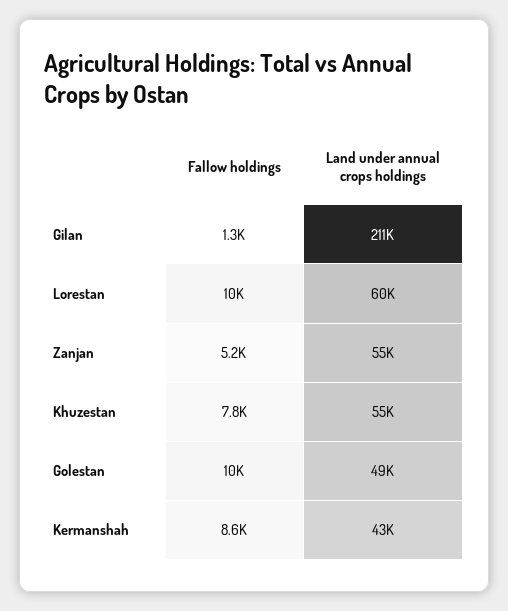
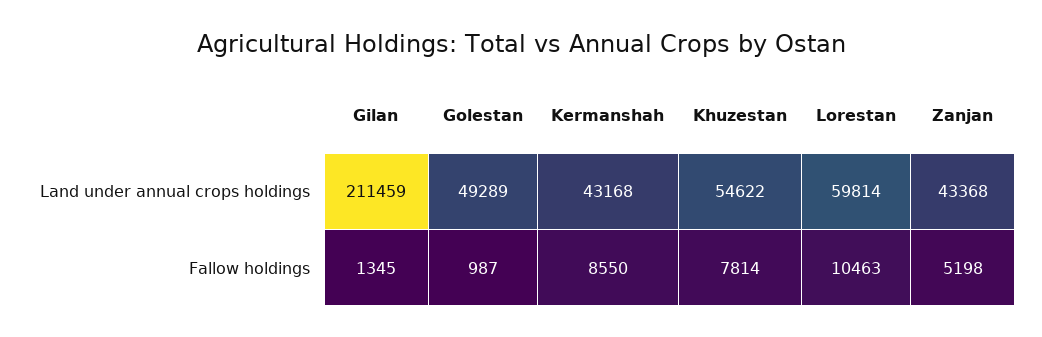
  {
    "Fallow holdings": {
      "Gilan": 1345,
      "Lorestan": 10463,
      "Zanjan": 5198,
      "Khuzestan": 7814,
-     "Golestan": 10000,
+     "Golestan": 987,
      "Kermanshah": 8550
    },
    "Land under annual crops holdings": {
      "Gilan": 211459,
      "Lorestan": 59814,
-     "Zanjan": 55000,
+     "Zanjan": 43368,
      "Khuzestan": 54622,
      "Golestan": 49289,
      "Kermanshah": 43168
    }
  }

